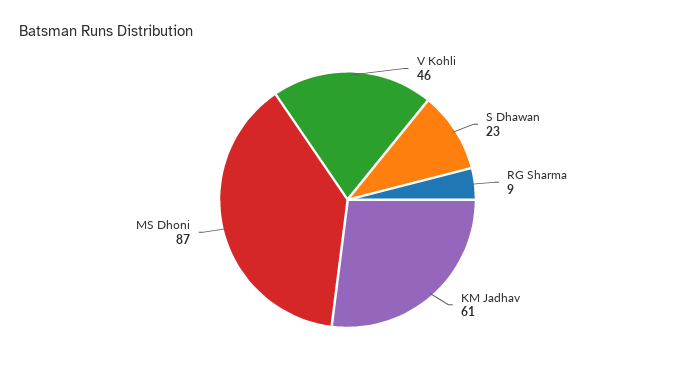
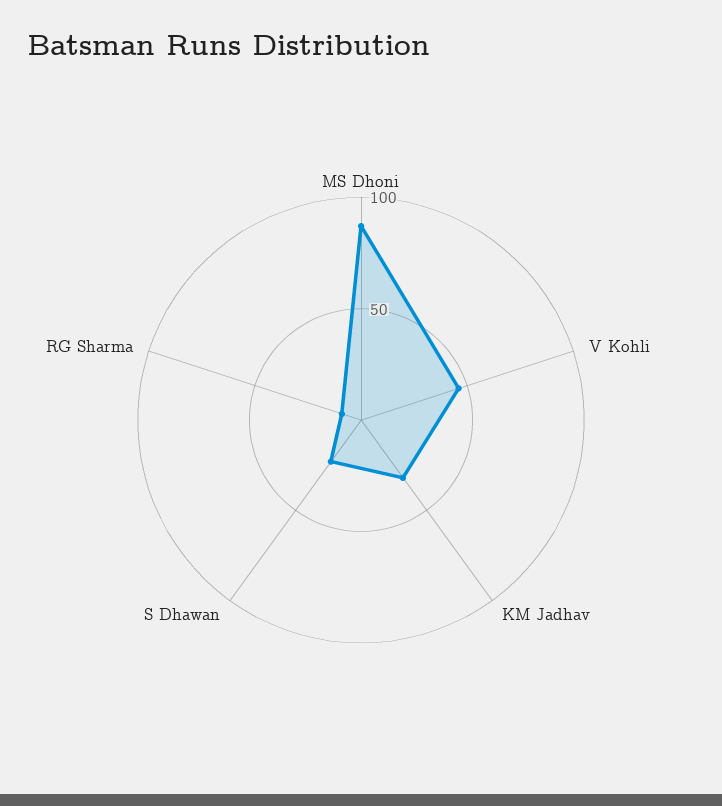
  {
    "V Kohli": 46,
    "S Dhawan": 23,
    "RG Sharma": 9,
-   "KM Jadhav": 61,
+   "KM Jadhav": 30,
    "MS Dhoni": 87
  }

